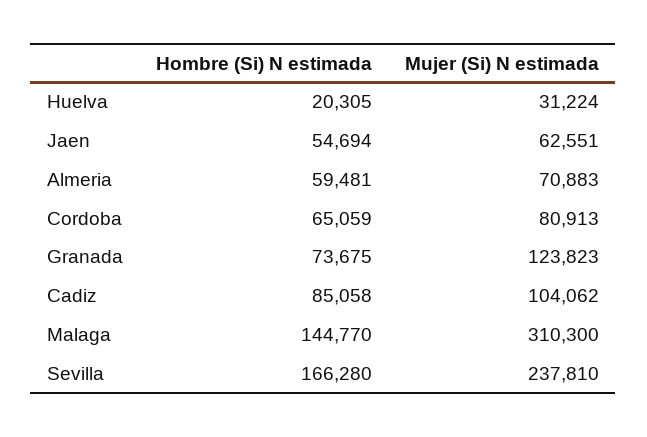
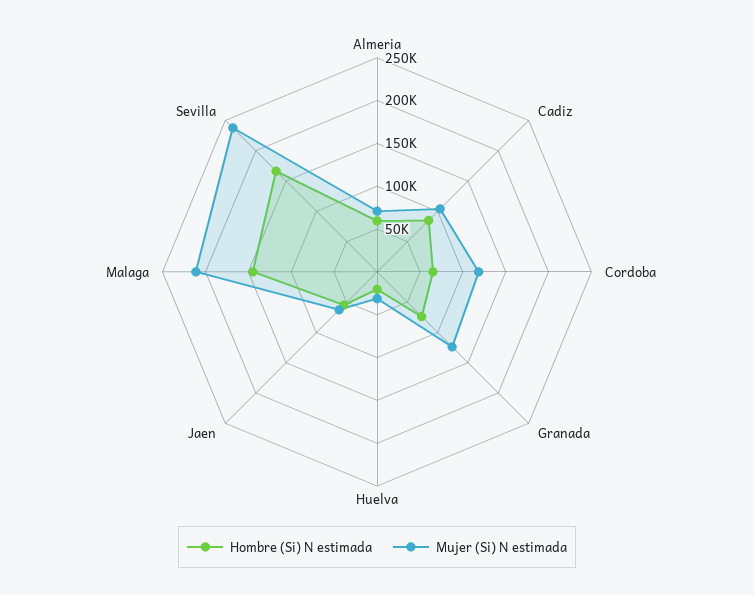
  {
    "Hombre (Si) N estimada": {
      "Huelva": 20305,
      "Jaen": 54694,
      "Almeria": 59481,
      "Cordoba": 65059,
      "Granada": 73675,
      "Cadiz": 85058,
      "Malaga": 144770,
      "Sevilla": 166280
    },
    "Mujer (Si) N estimada": {
      "Huelva": 31224,
      "Jaen": 62551,
      "Almeria": 70883,
-     "Cordoba": 80913,
+     "Cordoba": 120000,
      "Granada": 123823,
      "Cadiz": 104062,
-     "Malaga": 310300,
+     "Malaga": 210000,
      "Sevilla": 237810
    }
  }

